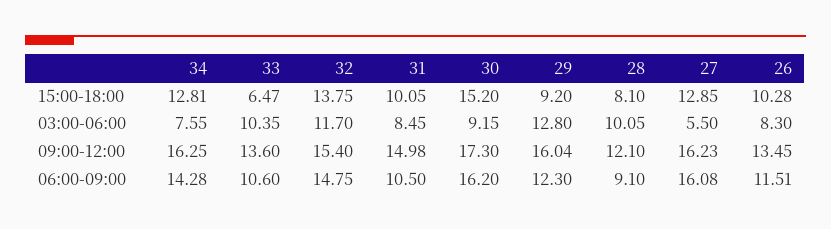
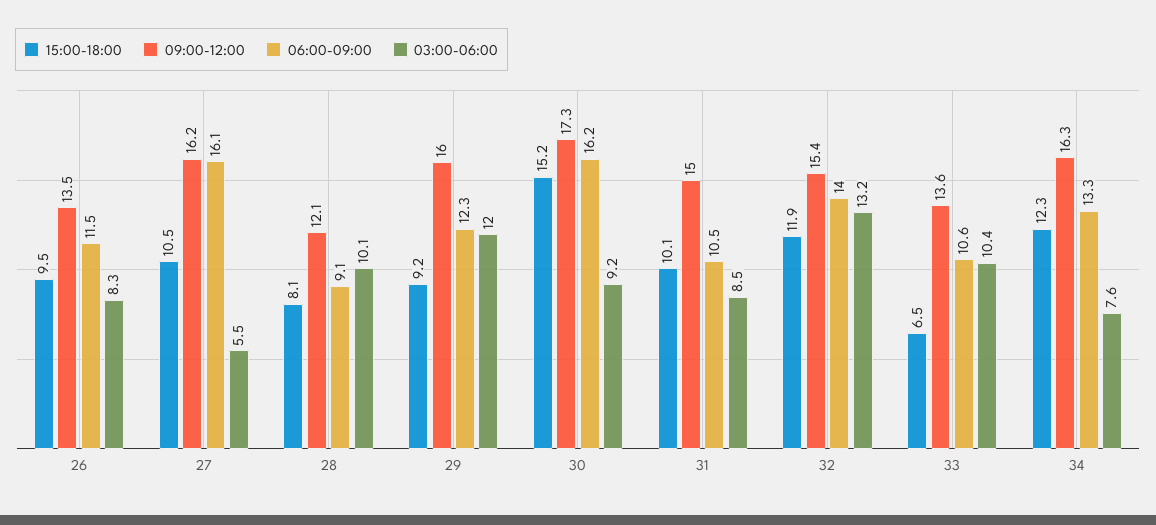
  {
    "15:00-18:00": {
-     "34": 12.81,
+     "34": 12.3,
      "33": 6.47,
-     "32": 13.75,
+     "32": 11.9,
      "31": 10.05,
      "30": 15.2,
      "29": 9.2,
      "28": 8.1,
-     "27": 12.85,
+     "27": 10.5,
-     "26": 10.28
+     "26": 9.5
    },
    "03:00-06:00": {
      "34": 7.55,
      "33": 10.35,
-     "32": 11.7,
+     "32": 13.2,
      "31": 8.45,
      "30": 9.15,
-     "29": 12.8,
+     "29": 12,
      "28": 10.05,
      "27": 5.5,
      "26": 8.3
    },
    "09:00-12:00": {
      "34": 16.25,
      "33": 13.6,
      "32": 15.4,
      "31": 14.98,
      "30": 17.3,
      "29": 16.04,
      "28": 12.1,
      "27": 16.23,
      "26": 13.45
    },
    "06:00-09:00": {
-     "34": 14.28,
+     "34": 13.3,
      "33": 10.6,
-     "32": 14.75,
+     "32": 14,
      "31": 10.5,
      "30": 16.2,
      "29": 12.3,
      "28": 9.1,
      "27": 16.08,
      "26": 11.51
    }
  }

